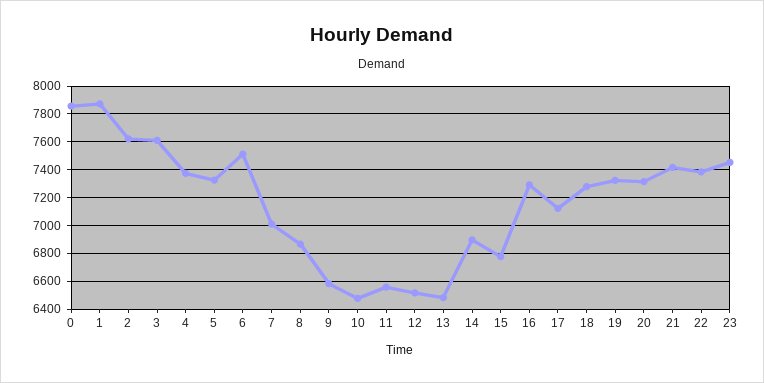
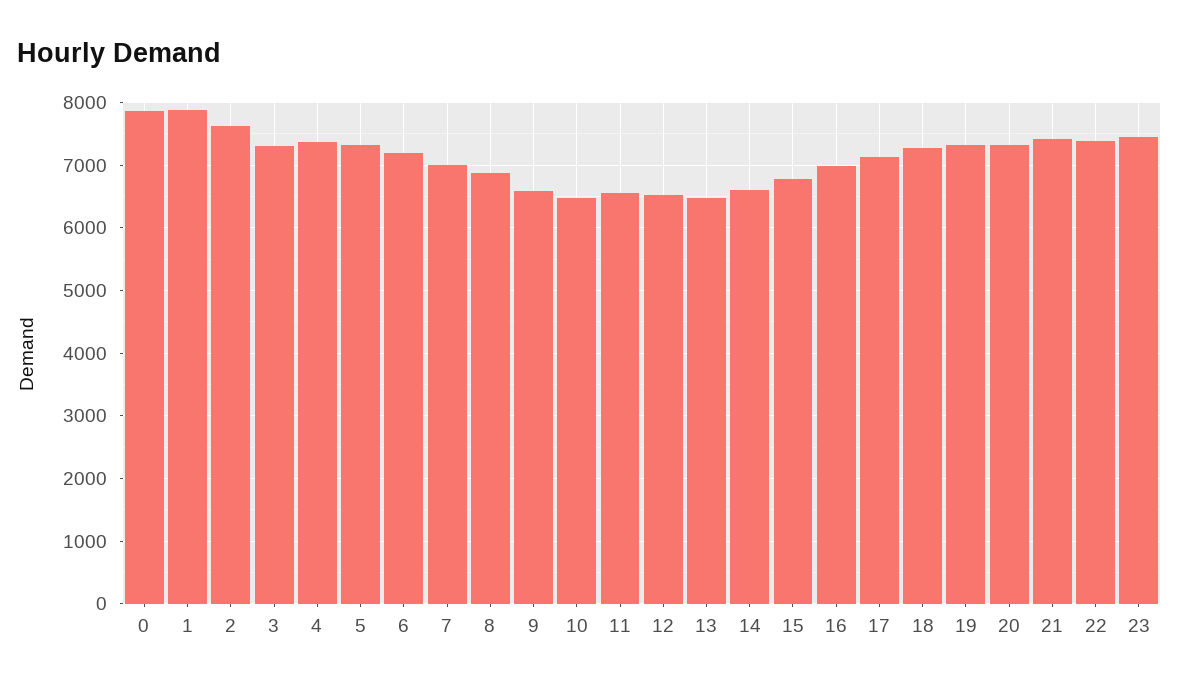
  {
    "0": 7850,
    "1": 7850,
    "2": 7600,
-   "3": 7600,
+   "3": 7300,
    "4": 7350,
    "5": 7350,
-   "6": 7500,
+   "6": 7200,
    "7": 7000,
    "8": 6850,
    "9": 6600,
    "10": 6500,
    "11": 6550,
    "12": 6500,
    "13": 6500,
-   "14": 6900,
+   "14": 6600,
    "15": 6800,
-   "16": 7300,
+   "16": 7000,
    "17": 7100,
    "18": 7300,
    "19": 7300,
    "20": 7300,
    "21": 7400,
    "22": 7400,
    "23": 7450
  }

